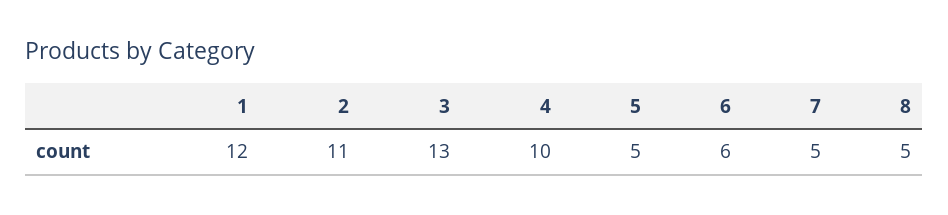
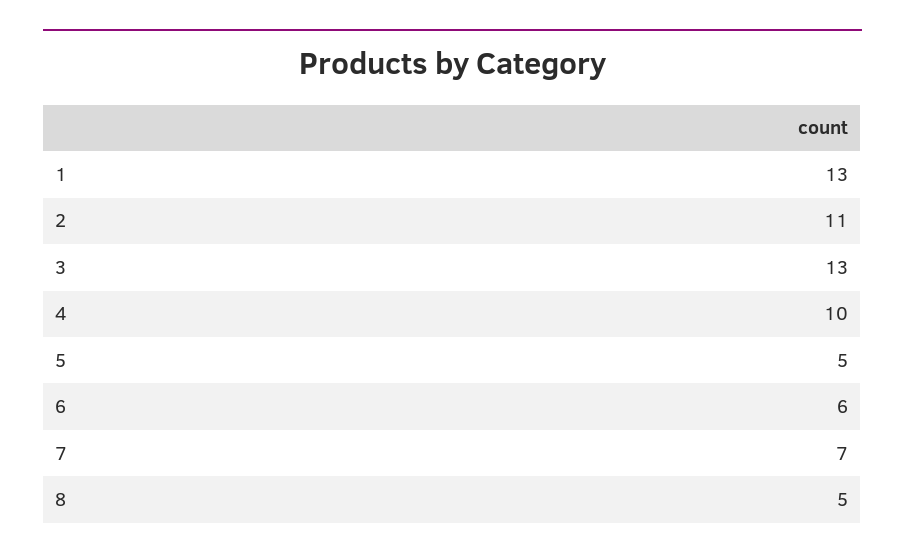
  {
-   "1": 12,
+   "1": 13,
    "2": 11,
    "3": 13,
    "4": 10,
    "5": 5,
    "6": 6,
-   "7": 5,
+   "7": 7,
    "8": 5
  }

